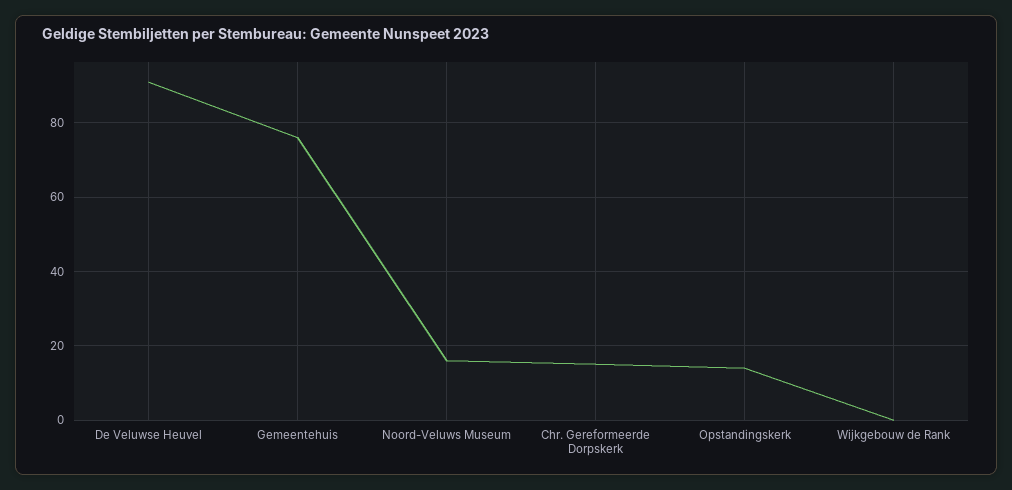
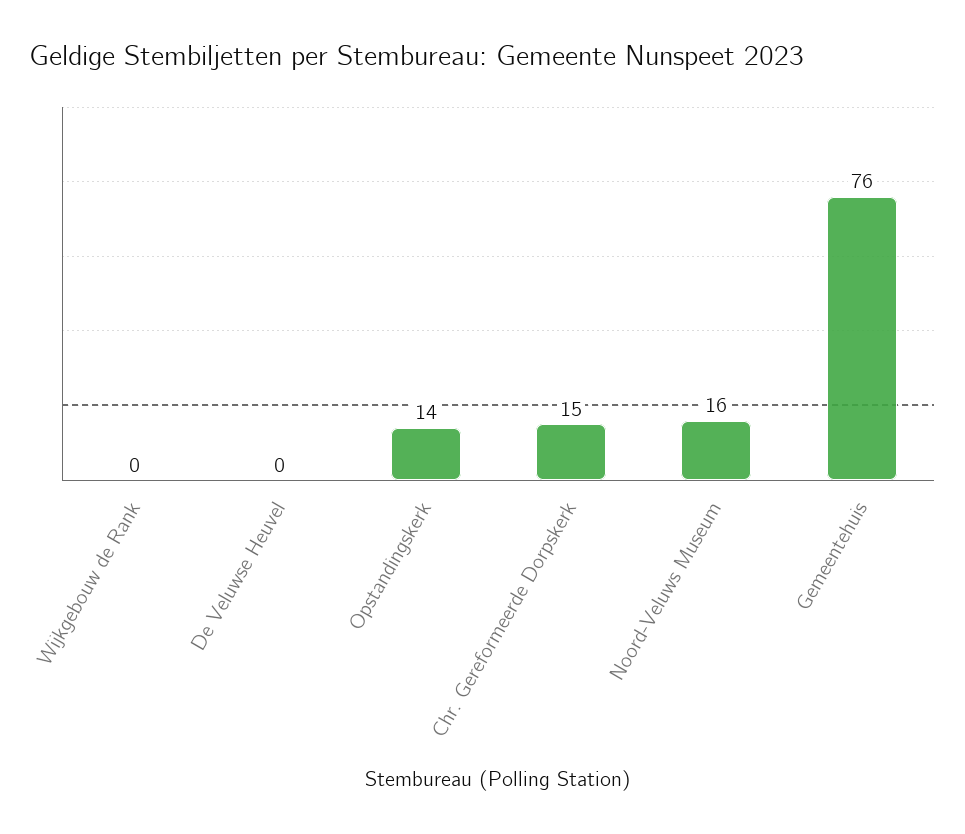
  {
-   "De Veluwse Heuvel": 90,
+   "De Veluwse Heuvel": 0,
    "Gemeentehuis": 76,
    "Noord-Veluws Museum": 16,
    "Chr. Gereformeerde Dorpskerk": 15,
    "Opstandingskerk": 14,
    "Wijkgebouw de Rank": 0
  }

